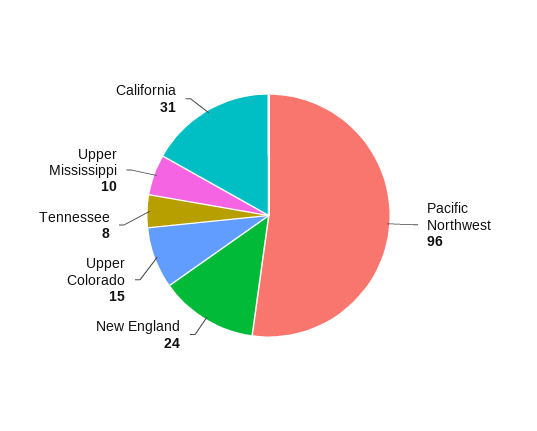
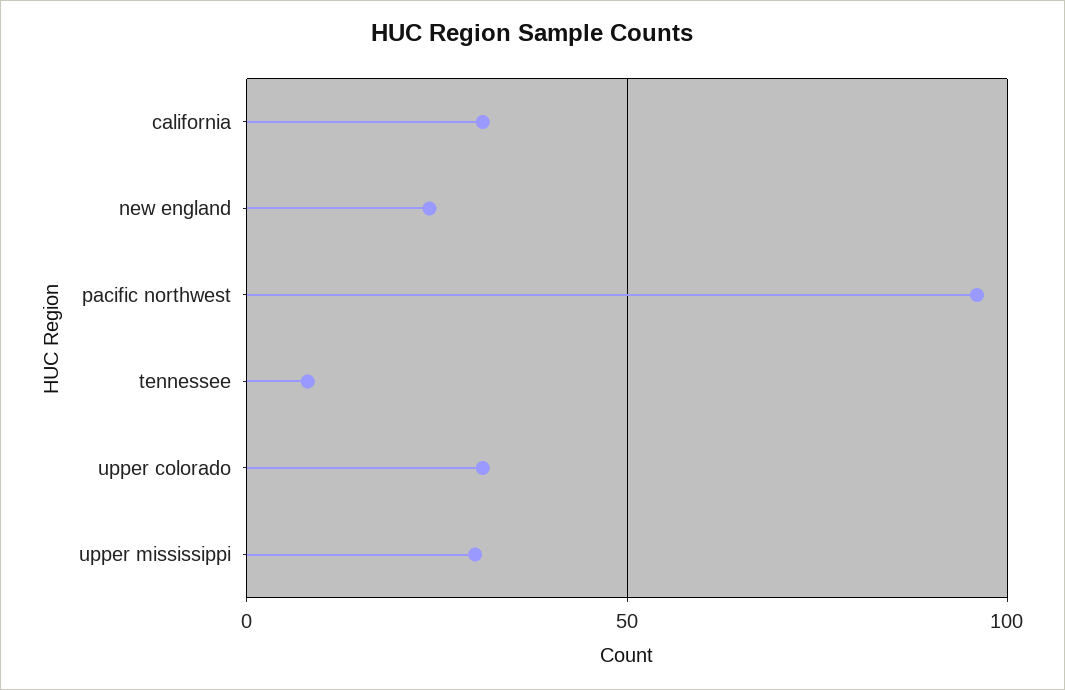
  {
    "Pacific Northwest": 96,
    "New England": 24,
-   "Upper Colorado": 15,
+   "Upper Colorado": 30,
    "Tennessee": 8,
-   "Upper Mississippi": 10,
+   "Upper Mississippi": 30,
    "California": 31
  }

